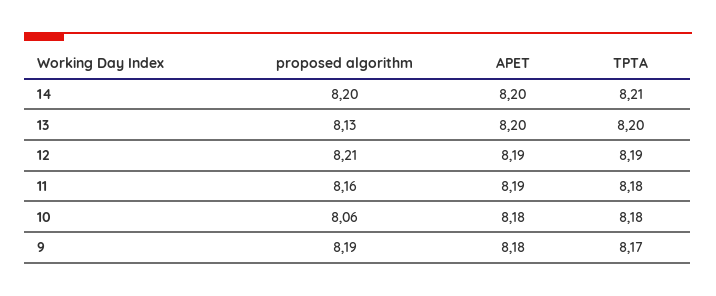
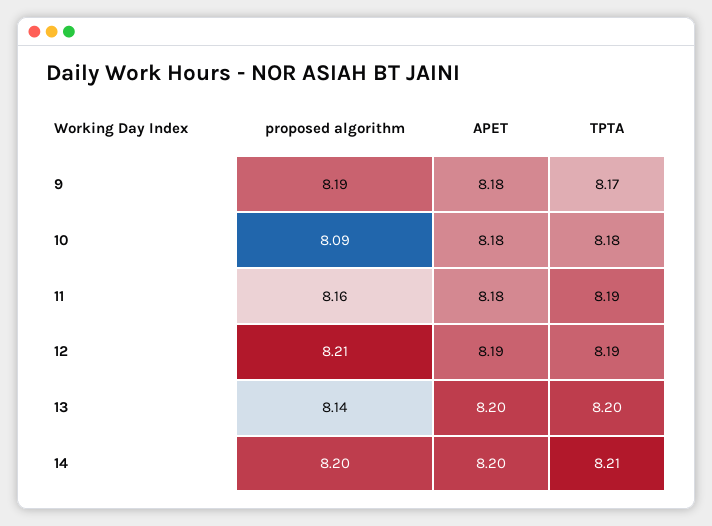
  {
    "proposed algorithm": {
      "14": 8.2,
-     "13": 8.13,
+     "13": 8.14,
      "12": 8.21,
      "11": 8.16,
-     "10": 8.06,
+     "10": 8.09,
      "9": 8.19
    },
    "APET": {
      "14": 8.2,
      "13": 8.2,
      "12": 8.19,
-     "11": 8.19,
+     "11": 8.18,
      "10": 8.18,
      "9": 8.18
    },
    "TPTA": {
      "14": 8.21,
      "13": 8.2,
      "12": 8.19,
-     "11": 8.18,
+     "11": 8.19,
      "10": 8.18,
      "9": 8.17
    }
  }

